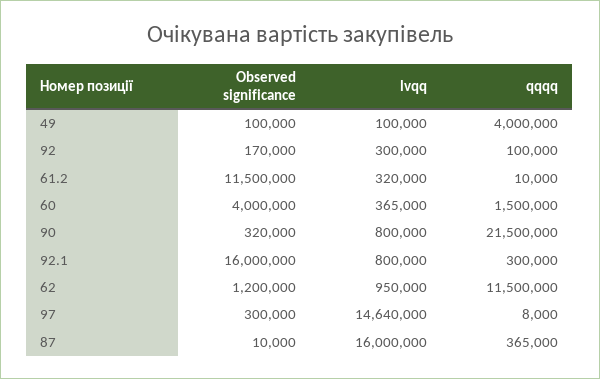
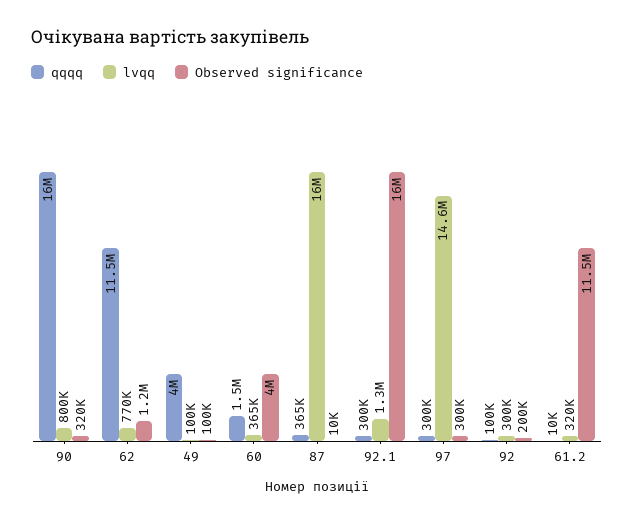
  {
    "Observed significance": {
      "49": 100000,
-     "92": 170000,
+     "92": 200000,
      "61.2": 11500000,
      "60": 4000000,
      "90": 320000,
      "92.1": 16000000,
      "62": 1200000,
      "97": 300000,
      "87": 10000
    },
    "lvqq": {
      "49": 100000,
      "92": 300000,
      "61.2": 320000,
      "60": 365000,
      "90": 800000,
-     "92.1": 800000,
+     "92.1": 1300000,
-     "62": 950000,
+     "62": 770000,
      "97": 14640000,
      "87": 16000000
    },
    "qqqq": {
      "49": 4000000,
      "92": 100000,
      "61.2": 10000,
      "60": 1500000,
-     "90": 21500000,
+     "90": 16000000,
      "92.1": 300000,
      "62": 11500000,
-     "97": 8000,
+     "97": 300000,
      "87": 365000
    }
  }

